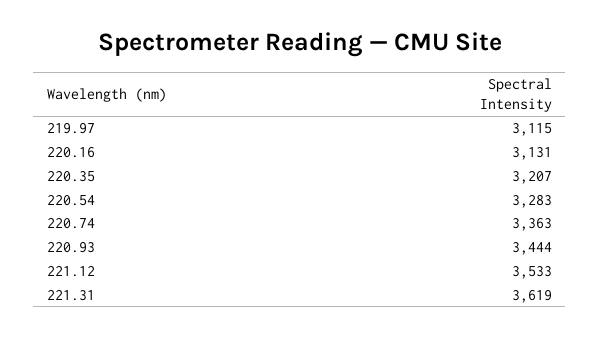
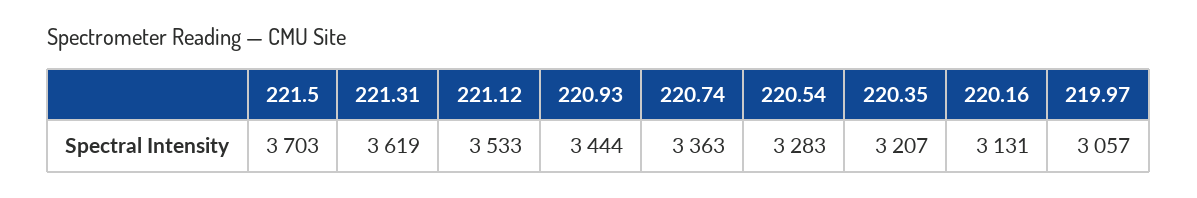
  {
-   "219.97": 3115,
+   "219.97": 3057,
    "220.16": 3131,
    "220.35": 3207,
    "220.54": 3283,
    "220.74": 3363,
    "220.93": 3444,
    "221.12": 3533,
-   "221.31": 3619
+   "221.31": 3619,
+   "221.5": 3703
  }

